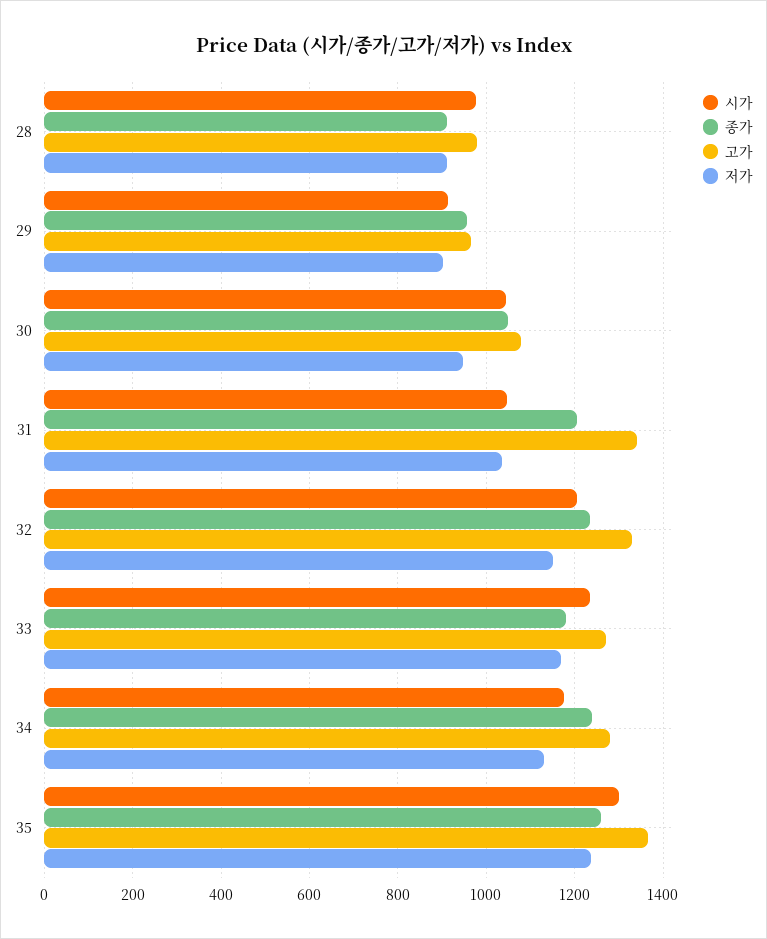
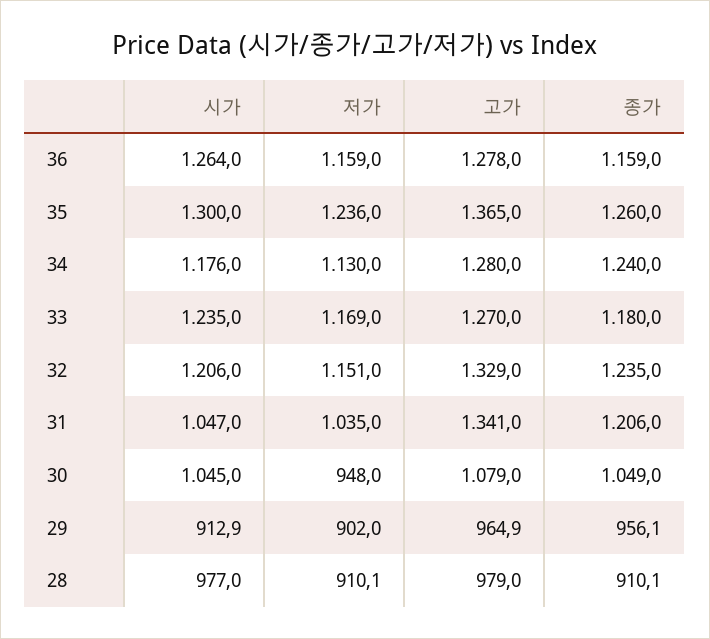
  {
    "시가": {
      "28": 977,
      "29": 912.9,
      "30": 1045,
      "31": 1047,
      "32": 1206,
      "33": 1235,
      "34": 1176,
-     "35": 1300
+     "35": 1300,
+     "36": 1264
    },
    "종가": {
      "28": 910.1,
      "29": 956.1,
      "30": 1049,
      "31": 1206,
      "32": 1235,
      "33": 1180,
      "34": 1240,
-     "35": 1260
+     "35": 1260,
+     "36": 1159
    },
    "고가": {
      "28": 979,
      "29": 964.9,
      "30": 1079,
      "31": 1341,
      "32": 1329,
      "33": 1270,
      "34": 1280,
-     "35": 1365
+     "35": 1365,
+     "36": 1278
    },
    "저가": {
      "28": 910.1,
      "29": 902,
      "30": 948,
      "31": 1035,
      "32": 1151,
      "33": 1169,
      "34": 1130,
-     "35": 1236
+     "35": 1236,
+     "36": 1159
    }
  }

